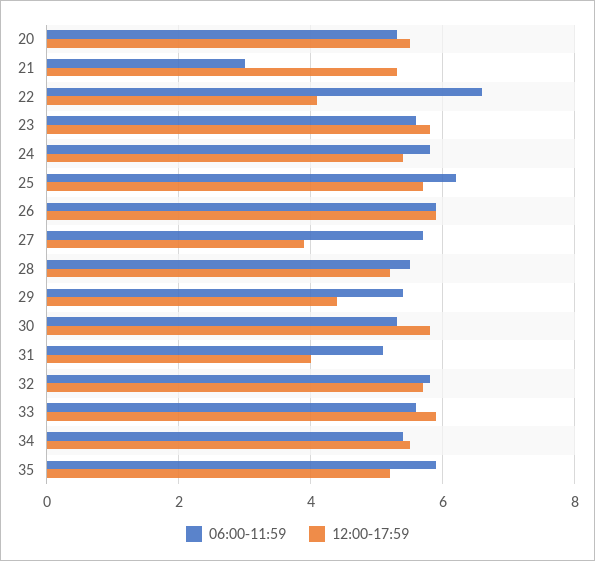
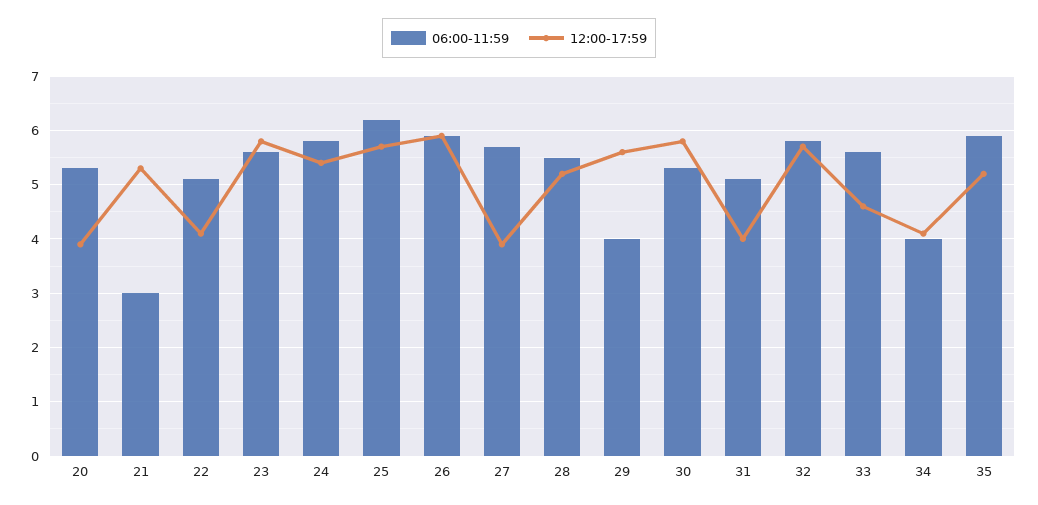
  {
    "06:00-11:59": {
      "20": 5.5,
      "21": 3,
-     "22": 6.5,
+     "22": 5,
      "23": 5.5,
      "24": 6,
      "25": 6,
      "26": 6,
      "27": 5.5,
      "28": 5.5,
-     "29": 5.5,
+     "29": 4,
      "30": 5.5,
      "31": 5,
      "32": 6,
      "33": 5.5,
-     "34": 5.5,
+     "34": 4,
      "35": 6
    },
    "12:00-17:59": {
-     "20": 5.5,
+     "20": 4,
      "21": 5.5,
      "22": 4,
      "23": 6,
      "24": 5.5,
      "25": 5.5,
      "26": 6,
      "27": 4,
      "28": 5,
-     "29": 4.5,
+     "29": 5.5,
      "30": 6,
      "31": 4,
      "32": 5.5,
-     "33": 6,
+     "33": 4.5,
-     "34": 5.5,
+     "34": 4,
      "35": 5
    }
  }

